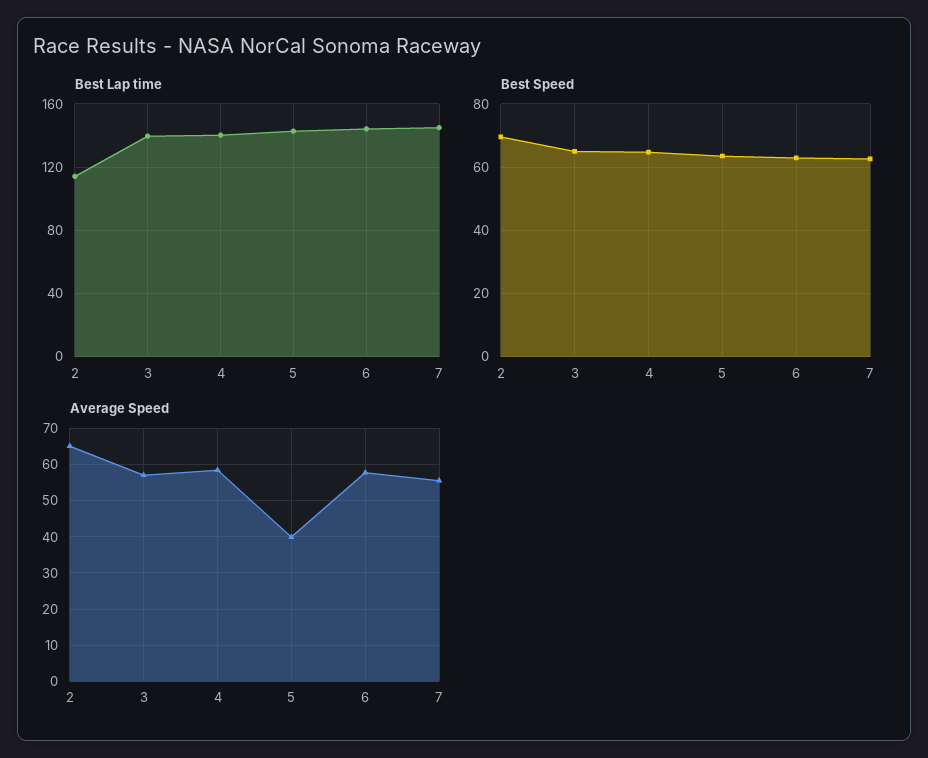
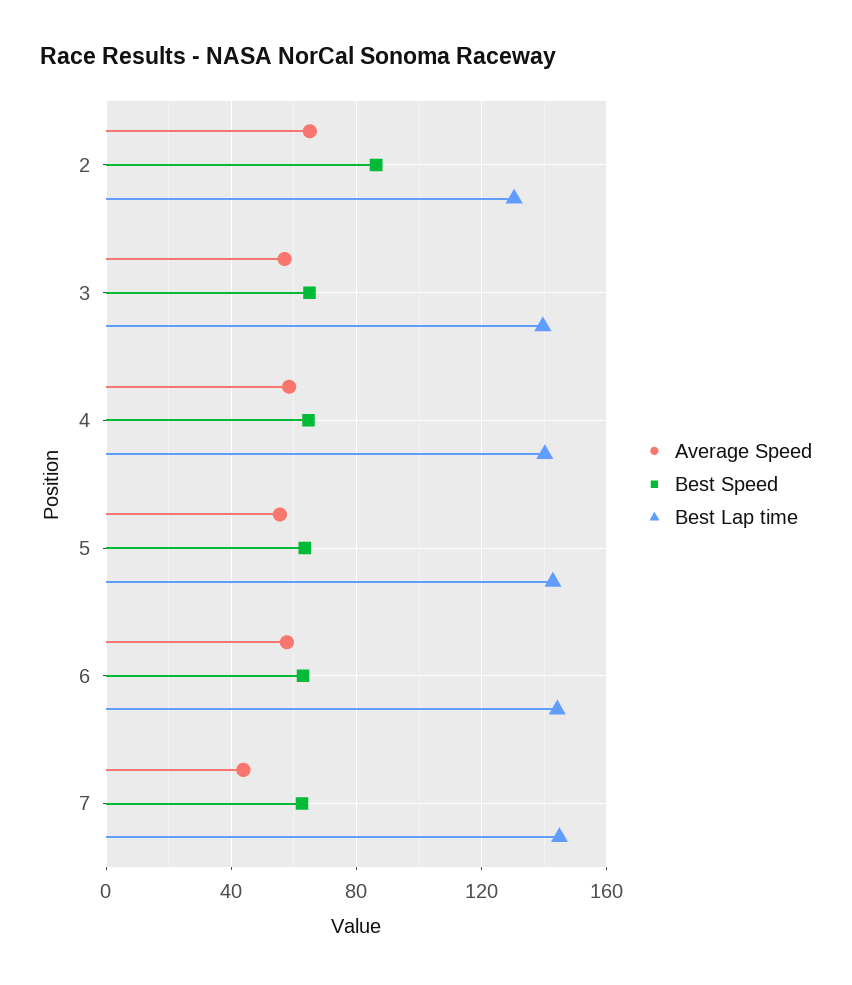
  {
    "Best Lap time": {
-     "2": 115,
+     "2": 130,
      "3": 140,
      "4": 140,
      "5": 145,
      "6": 145,
      "7": 145
    },
    "Best Speed": {
-     "2": 70,
+     "2": 85,
      "3": 64,
      "4": 64,
      "5": 64,
      "6": 62,
      "7": 62
    },
    "Average Speed": {
      "2": 66,
      "3": 58,
      "4": 58,
-     "5": 40,
+     "5": 55,
      "6": 58,
-     "7": 56
+     "7": 45
    }
  }

